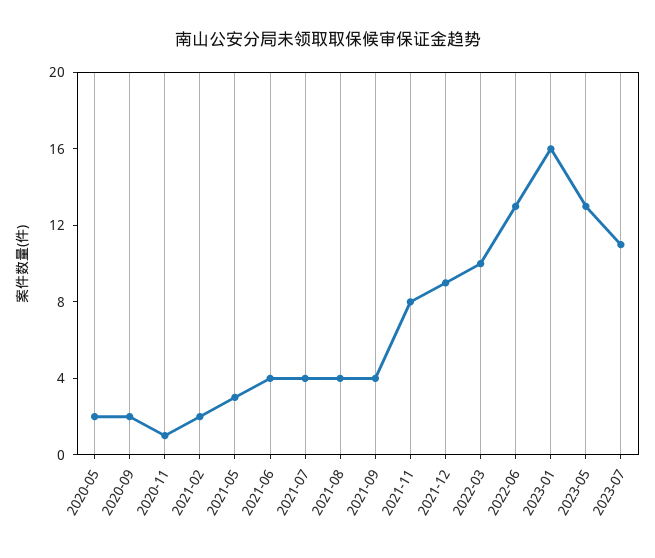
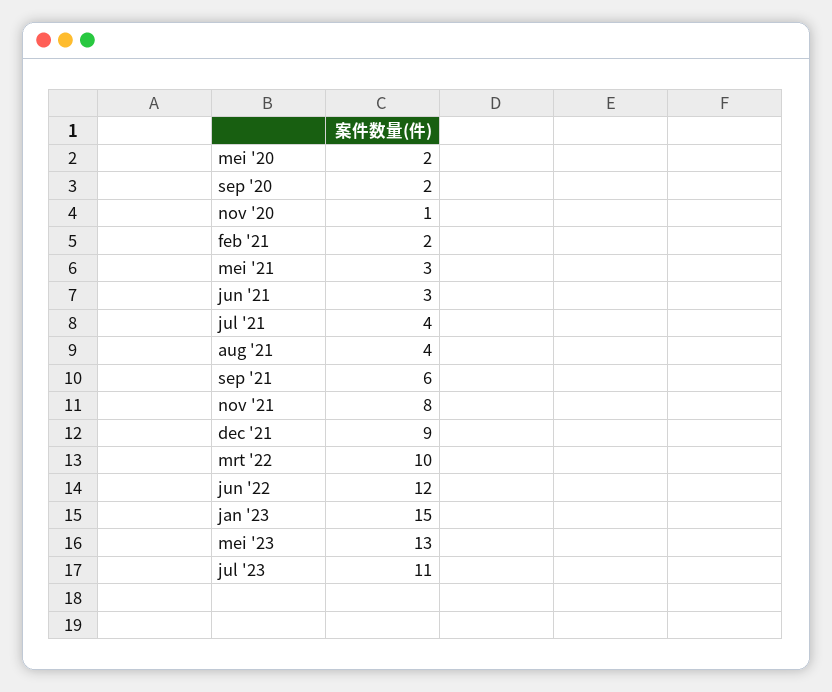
  {
    "2020-05": 2,
    "2020-09": 2,
    "2020-11": 1,
    "2021-02": 2,
    "2021-05": 3,
-   "2021-06": 4,
+   "2021-06": 3,
    "2021-07": 4,
    "2021-08": 4,
-   "2021-09": 4,
+   "2021-09": 6,
    "2021-11": 8,
    "2021-12": 9,
    "2022-03": 10,
-   "2022-06": 13,
+   "2022-06": 12,
-   "2023-01": 16,
+   "2023-01": 15,
    "2023-05": 13,
    "2023-07": 11
  }

